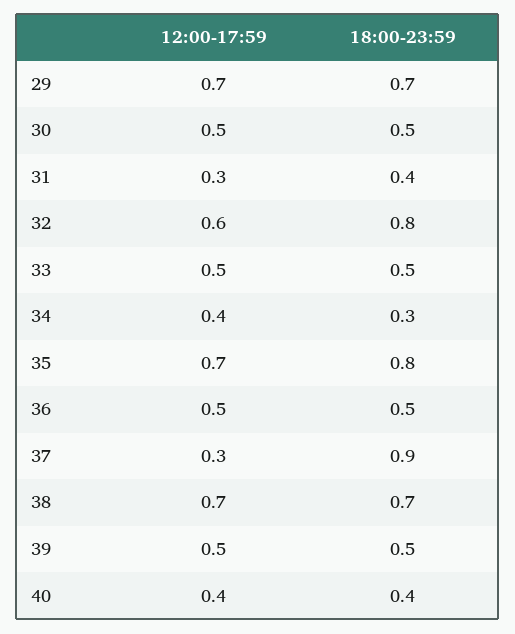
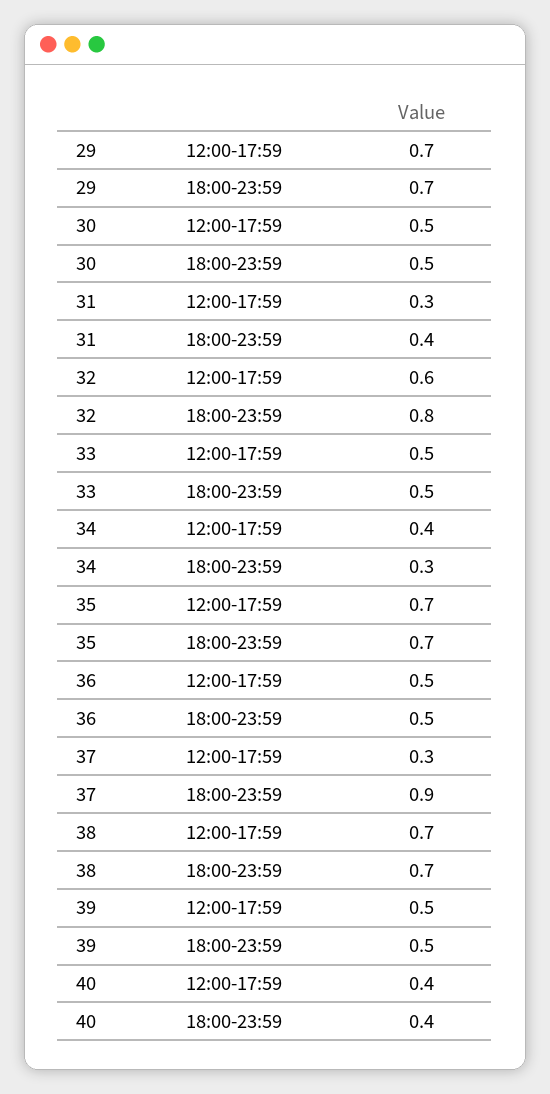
  {
    "12:00-17:59": {
      "29": 0.7,
      "30": 0.5,
      "31": 0.3,
      "32": 0.6,
      "33": 0.5,
      "34": 0.4,
      "35": 0.7,
      "36": 0.5,
      "37": 0.3,
      "38": 0.7,
      "39": 0.5,
      "40": 0.4
    },
    "18:00-23:59": {
      "29": 0.7,
      "30": 0.5,
      "31": 0.4,
      "32": 0.8,
      "33": 0.5,
      "34": 0.3,
-     "35": 0.8,
+     "35": 0.7,
      "36": 0.5,
      "37": 0.9,
      "38": 0.7,
      "39": 0.5,
      "40": 0.4
    }
  }

